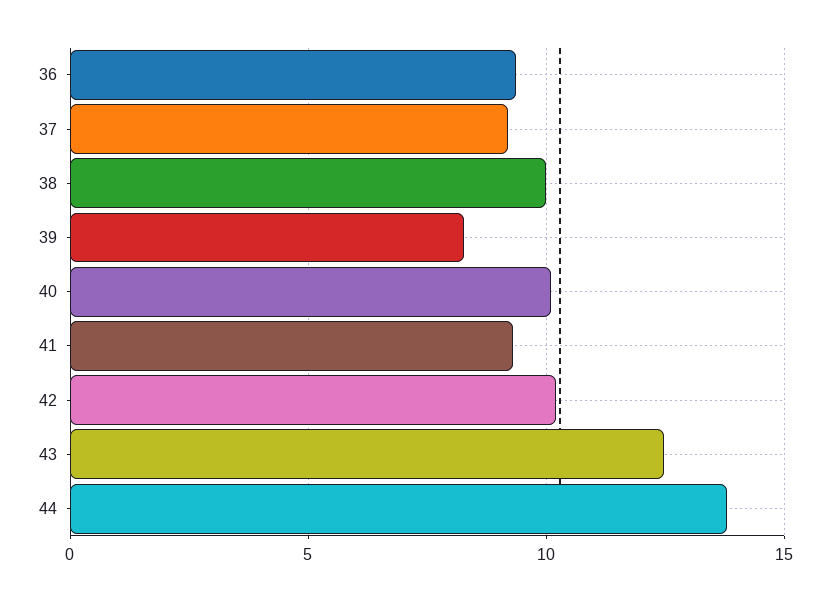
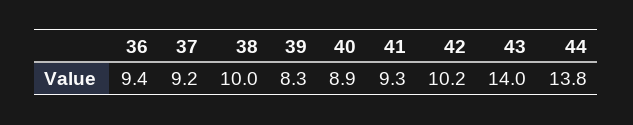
  {
    "36": 9.4,
    "37": 9.2,
    "38": 10,
    "39": 8.3,
-   "40": 10,
+   "40": 8.9,
    "41": 9.3,
    "42": 10.2,
-   "43": 12.5,
+   "43": 14,
    "44": 13.8
  }

